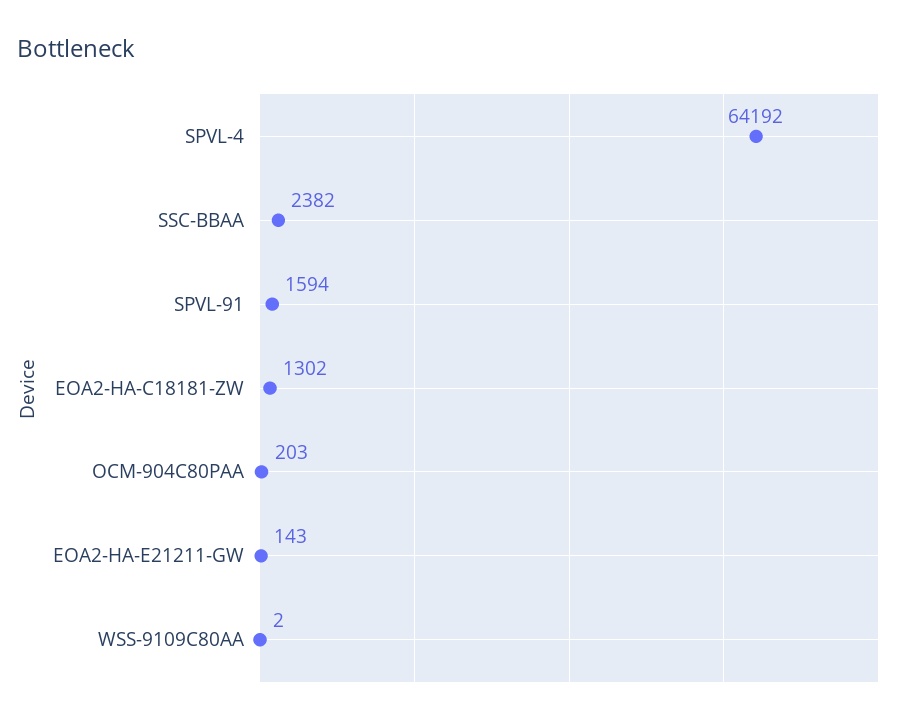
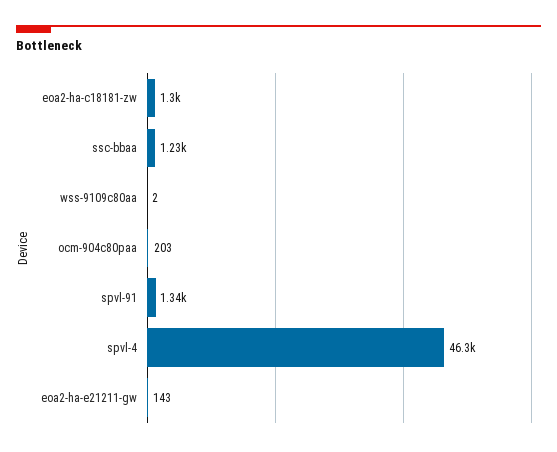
  {
-   "SPVL-4": 64192,
+   "SPVL-4": 46300,
-   "SSC-BBAA": 2382,
+   "SSC-BBAA": 1230,
-   "SPVL-91": 1594,
+   "SPVL-91": 1340,
    "EOA2-HA-C18181-ZW": 1302,
    "OCM-904C80PAA": 203,
    "EOA2-HA-E21211-GW": 143,
    "WSS-9109C80AA": 2
  }

